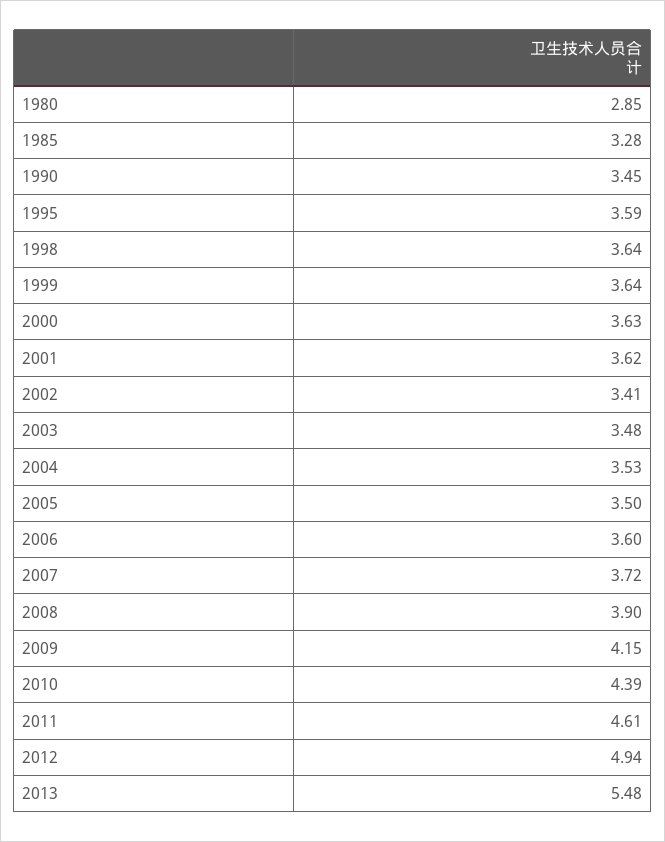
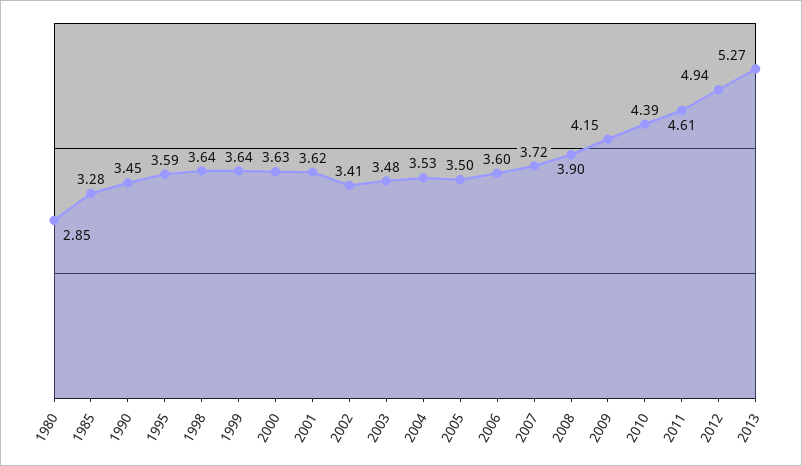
  {
    "1980": 2.85,
    "1985": 3.28,
    "1990": 3.45,
    "1995": 3.59,
    "1998": 3.64,
    "1999": 3.64,
    "2000": 3.63,
    "2001": 3.62,
    "2002": 3.41,
    "2003": 3.48,
    "2004": 3.53,
    "2005": 3.5,
    "2006": 3.6,
    "2007": 3.72,
    "2008": 3.9,
    "2009": 4.15,
    "2010": 4.39,
    "2011": 4.61,
    "2012": 4.94,
-   "2013": 5.48
+   "2013": 5.27
  }

